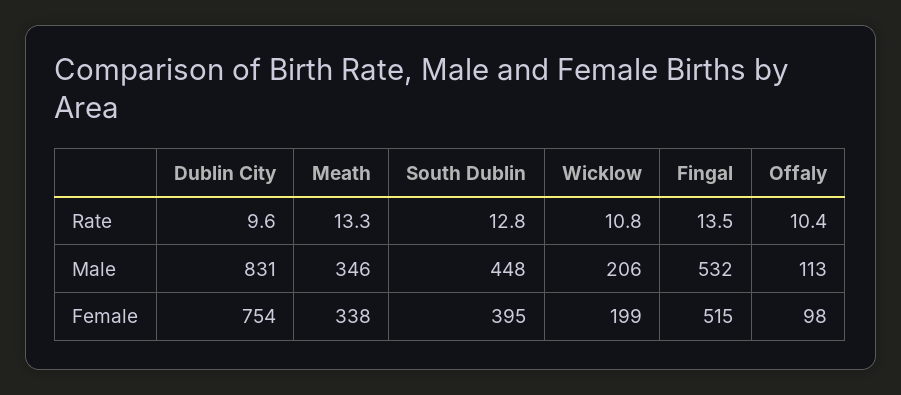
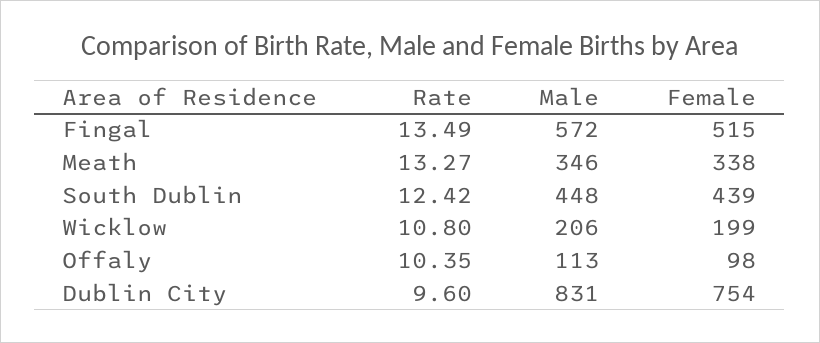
  {
    "Dublin City": {
      "Rate": 9.6,
      "Male": 831,
      "Female": 754
    },
    "Meath": {
      "Rate": 13.27,
      "Male": 346,
      "Female": 338
    },
    "South Dublin": {
-     "Rate": 12.8,
+     "Rate": 12.42,
      "Male": 448,
-     "Female": 395
+     "Female": 439
    },
    "Wicklow": {
      "Rate": 10.8,
      "Male": 206,
      "Female": 199
    },
    "Fingal": {
      "Rate": 13.49,
-     "Male": 532,
+     "Male": 572,
      "Female": 515
    },
    "Offaly": {
      "Rate": 10.35,
      "Male": 113,
      "Female": 98
    }
  }

